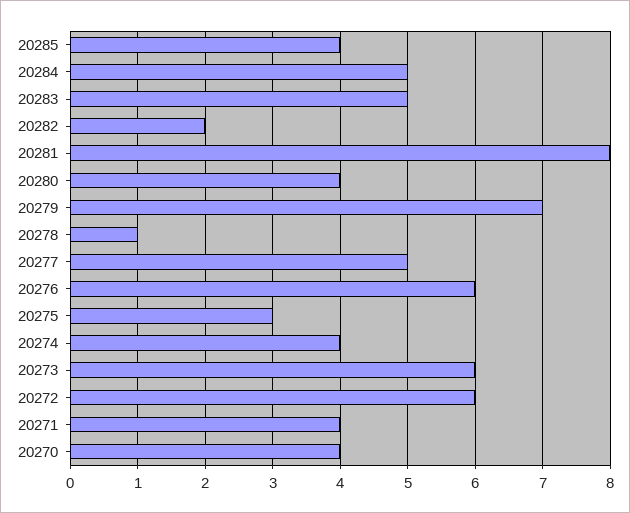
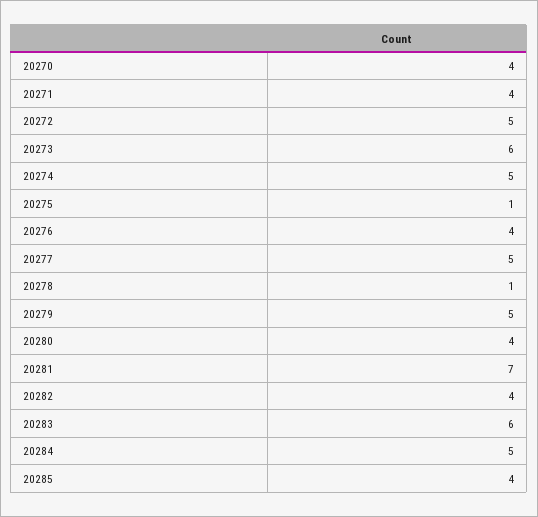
  {
    "20285": 4,
    "20284": 5,
-   "20283": 5,
+   "20283": 6,
-   "20282": 2,
+   "20282": 4,
-   "20281": 8,
+   "20281": 7,
    "20280": 4,
-   "20279": 7,
+   "20279": 5,
    "20278": 1,
    "20277": 5,
-   "20276": 6,
+   "20276": 4,
-   "20275": 3,
+   "20275": 1,
-   "20274": 4,
+   "20274": 5,
    "20273": 6,
-   "20272": 6,
+   "20272": 5,
    "20271": 4,
    "20270": 4
  }

